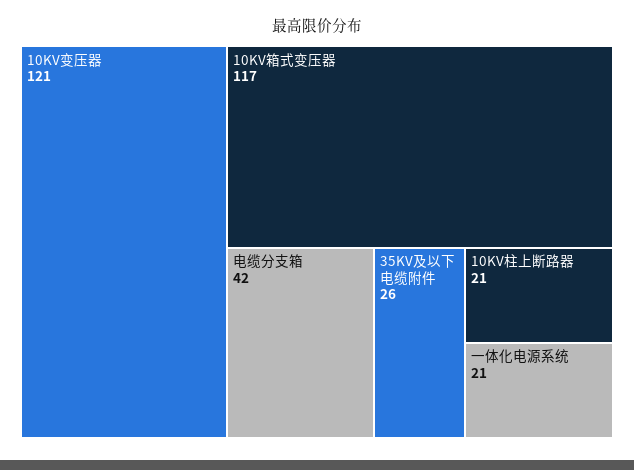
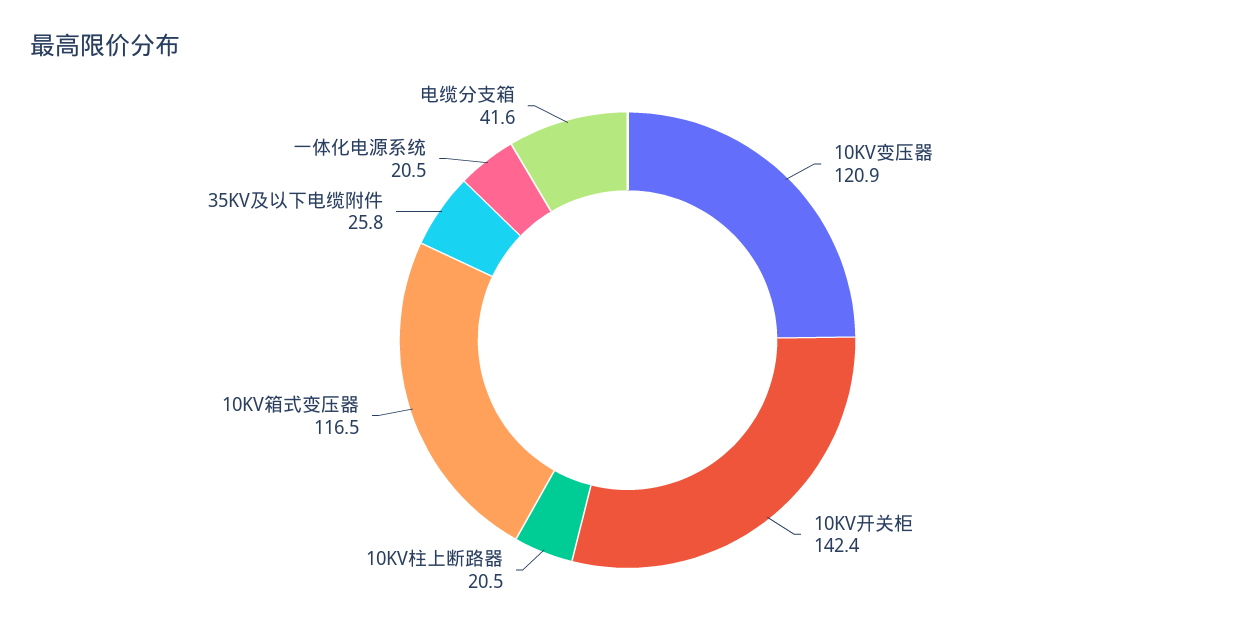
  {
    "10KV变压器": 120.9,
    "10KV箱式变压器": 116.5,
    "电缆分支箱": 41.6,
    "35KV及以下电缆附件": 25.8,
    "10KV柱上断路器": 20.5,
-   "一体化电源系统": 20.5
+   "一体化电源系统": 20.5,
+   "10KV开关柜": 142.4
  }

